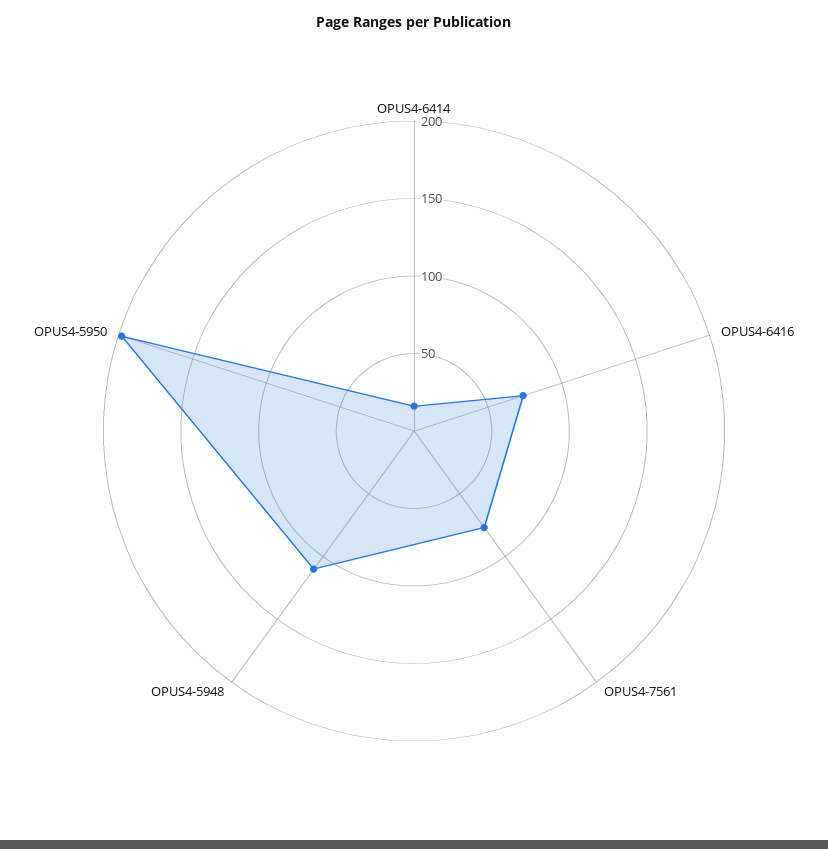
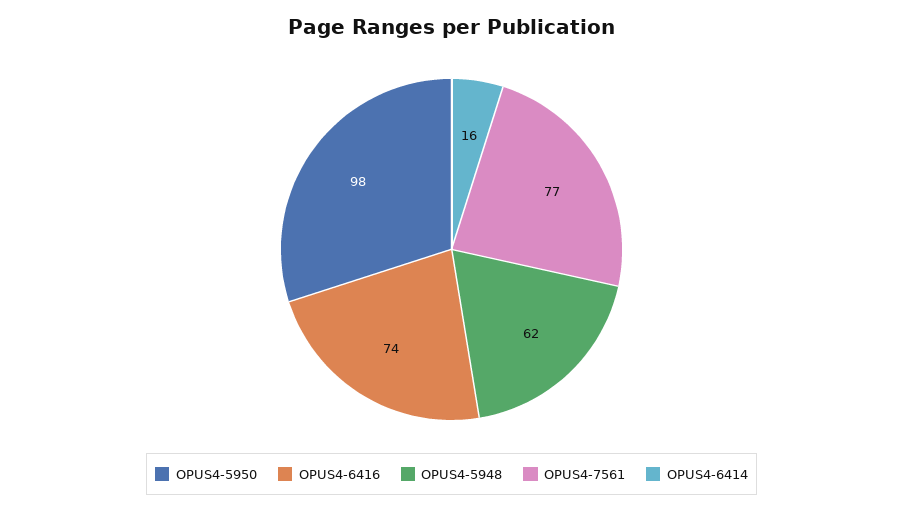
  {
    "OPUS4-6414": 16,
    "OPUS4-6416": 74,
    "OPUS4-7561": 77,
-   "OPUS4-5948": 110,
+   "OPUS4-5948": 62,
-   "OPUS4-5950": 200
+   "OPUS4-5950": 98
  }

